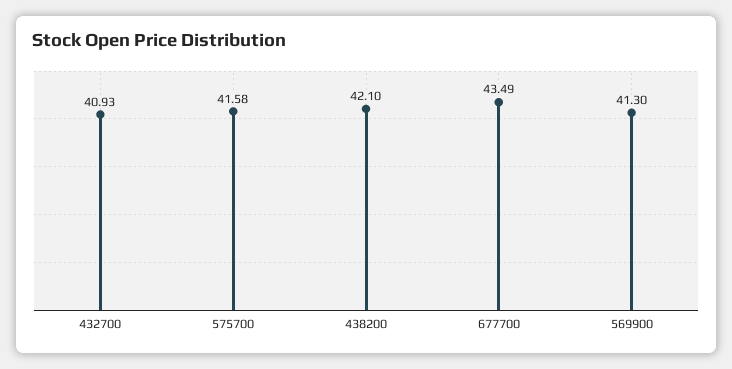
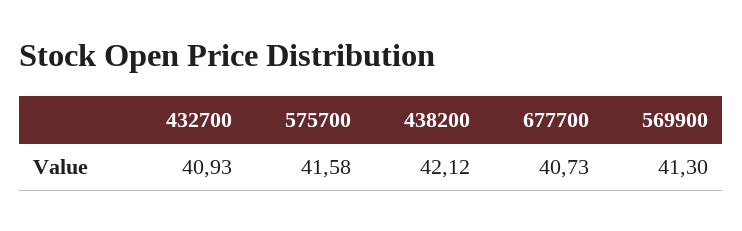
  {
    "432700": 40.93,
    "575700": 41.58,
-   "438200": 42.1,
+   "438200": 42.12,
-   "677700": 43.49,
+   "677700": 40.73,
    "569900": 41.3
  }

